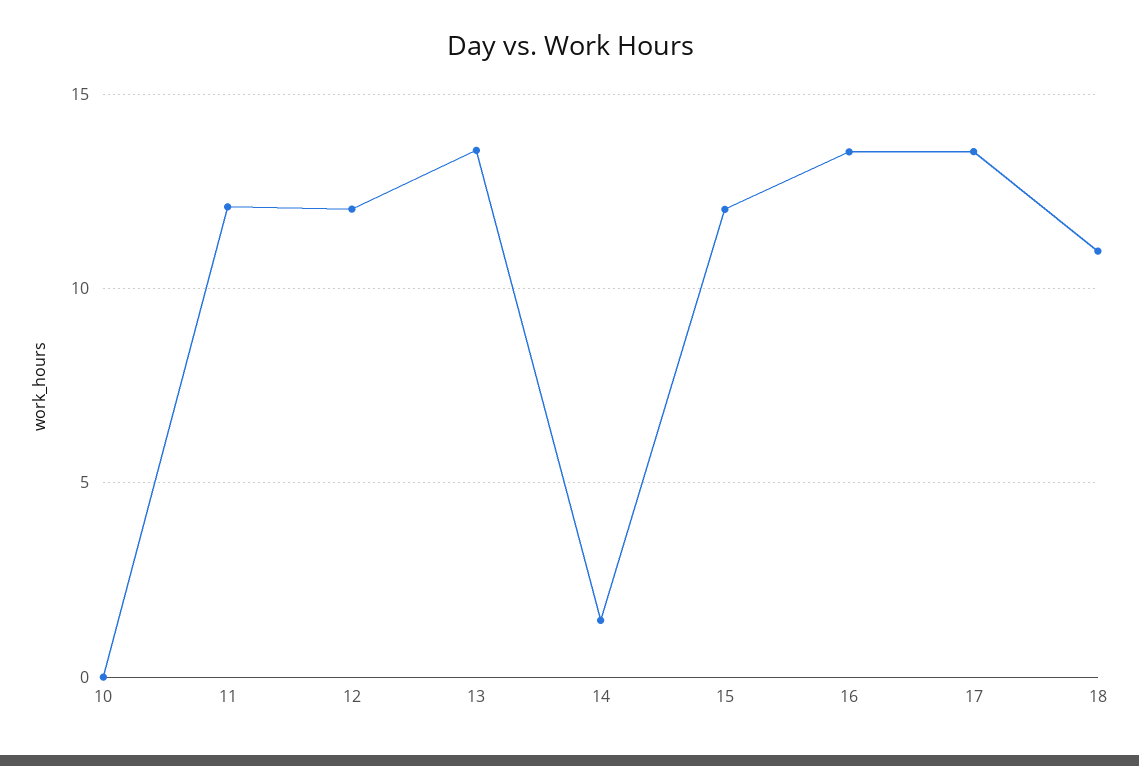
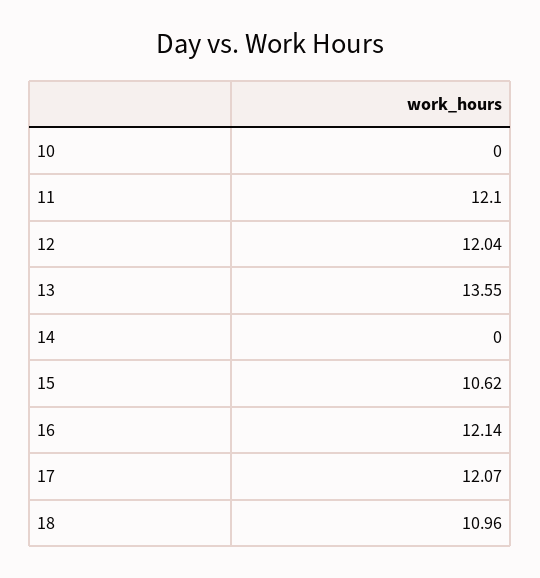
  {
    "10": 0,
    "11": 12.1,
    "12": 12.04,
    "13": 13.55,
-   "14": 1.5,
+   "14": 0,
-   "15": 12,
+   "15": 10.62,
-   "16": 13.5,
+   "16": 12.14,
-   "17": 13.5,
+   "17": 12.07,
    "18": 10.96
  }

